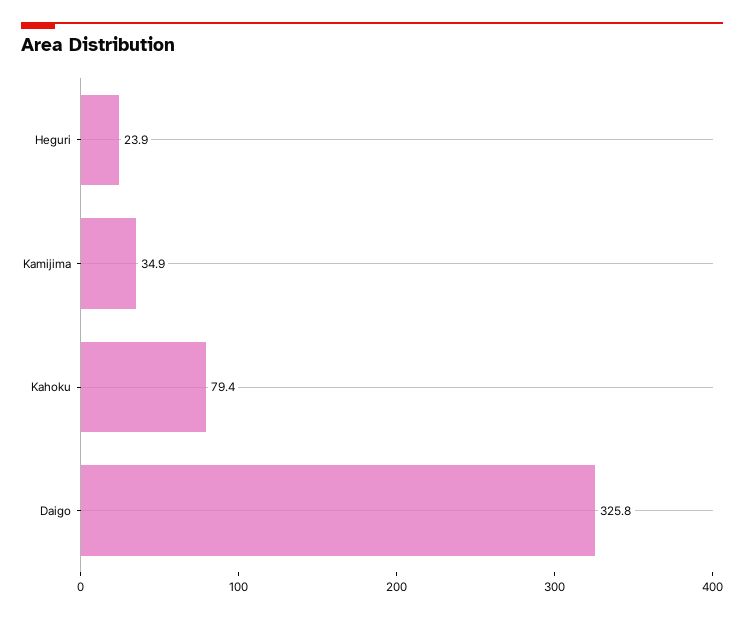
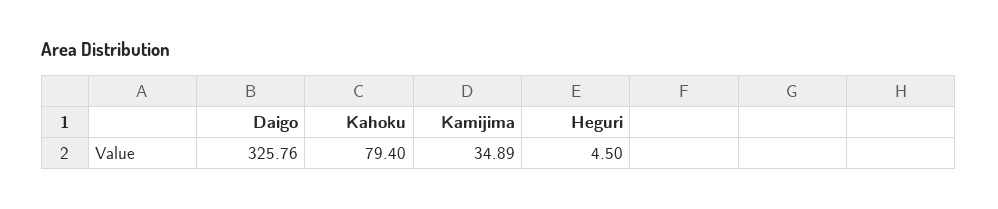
  {
-   "Heguri": 23.9,
+   "Heguri": 4.5,
    "Kamijima": 34.89,
    "Kahoku": 79.4,
    "Daigo": 325.76
  }

